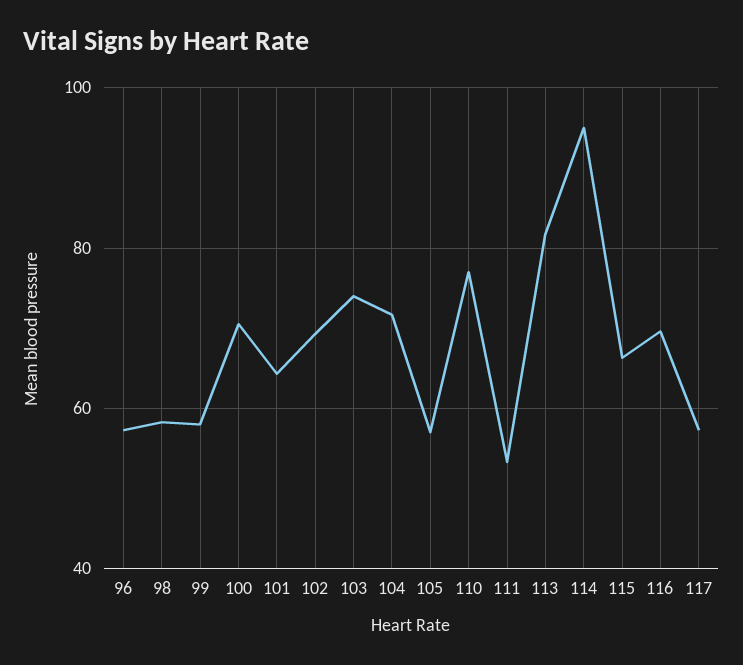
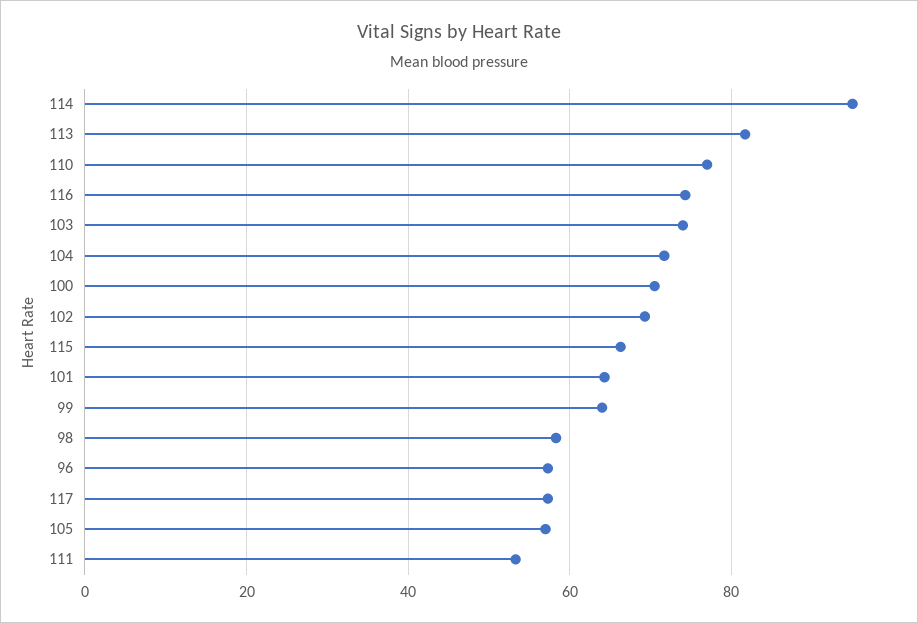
  {
    "96": 58,
    "98": 58,
-   "99": 58,
+   "99": 64,
    "100": 70,
    "101": 64,
    "102": 70,
    "103": 74,
    "104": 72,
    "105": 58,
    "110": 78,
    "111": 54,
    "113": 82,
    "114": 96,
    "115": 66,
-   "116": 70,
+   "116": 74,
    "117": 58
  }

